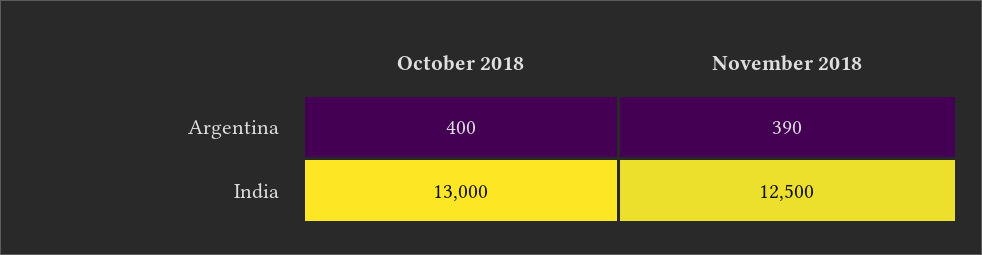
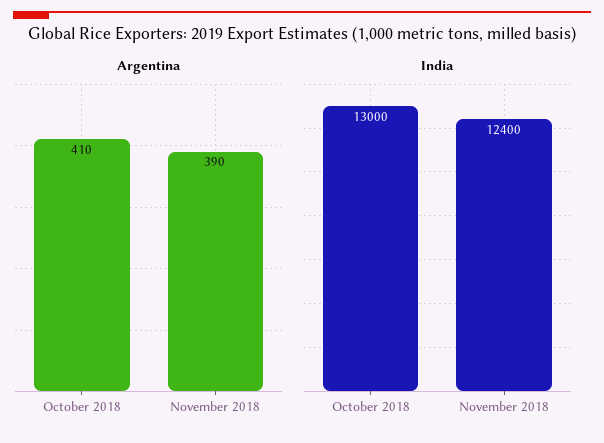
  {
    "Argentina": {
-     "October 2018": 400,
+     "October 2018": 410,
      "November 2018": 390
    },
    "India": {
      "October 2018": 13000,
-     "November 2018": 12500
+     "November 2018": 12400
    }
  }

